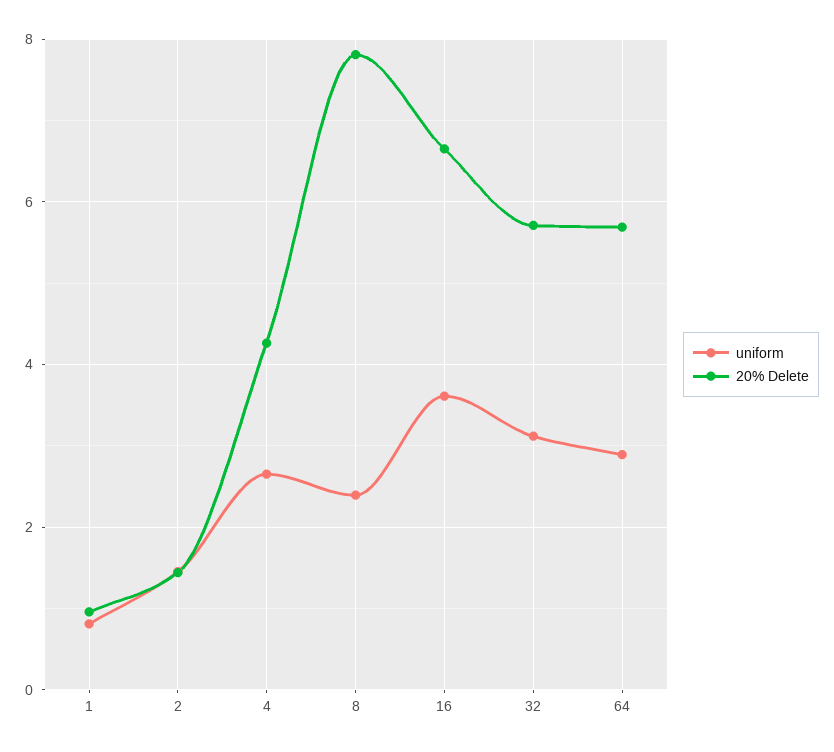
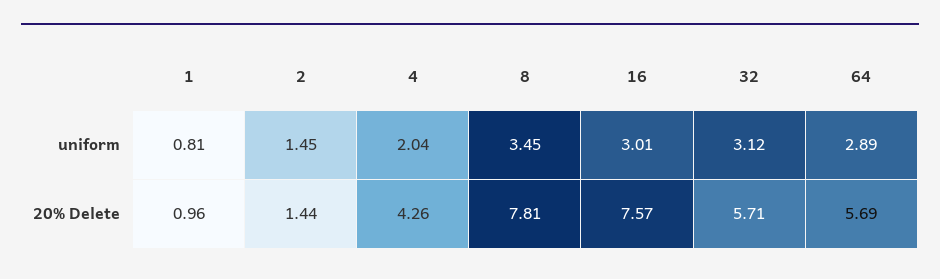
  {
    "uniform": {
      "1": 0.81,
      "2": 1.45,
-     "4": 2.6,
+     "4": 2.04,
-     "8": 2.4,
+     "8": 3.45,
-     "16": 3.6,
+     "16": 3.01,
      "32": 3.12,
      "64": 2.89
    },
    "20% Delete": {
      "1": 0.96,
      "2": 1.44,
      "4": 4.26,
      "8": 7.81,
-     "16": 6.6,
+     "16": 7.57,
      "32": 5.71,
      "64": 5.69
    }
  }

